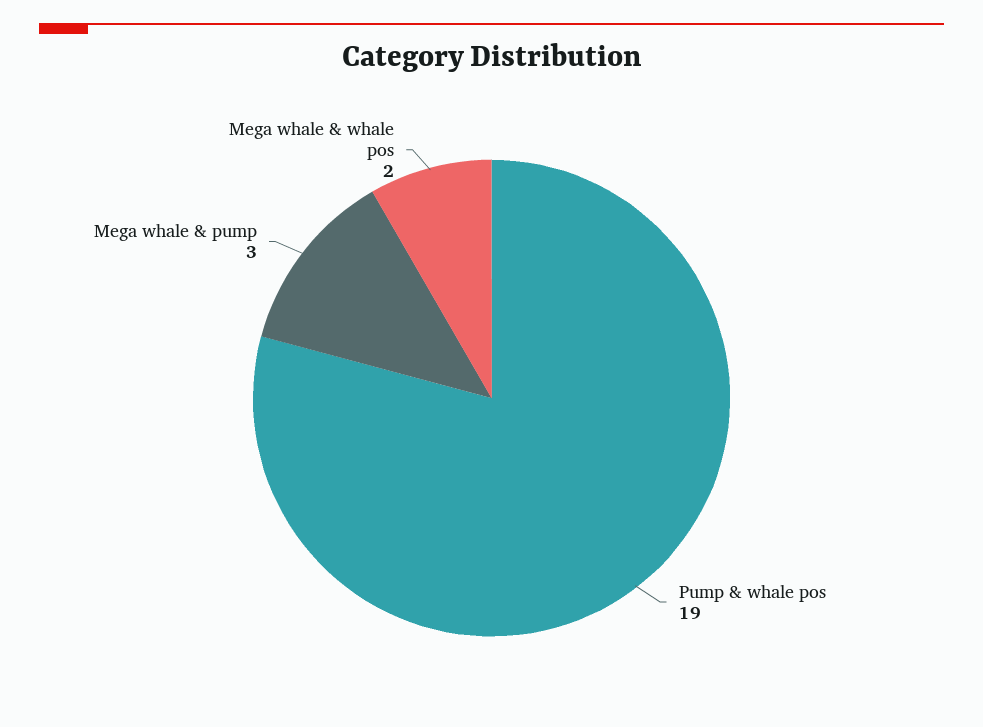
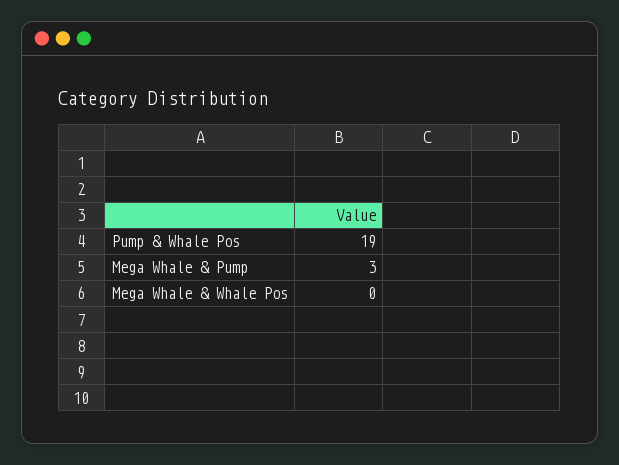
  {
    "Pump & whale pos": 19,
    "Mega whale & pump": 3,
-   "Mega whale & whale pos": 2
+   "Mega whale & whale pos": 0
  }

